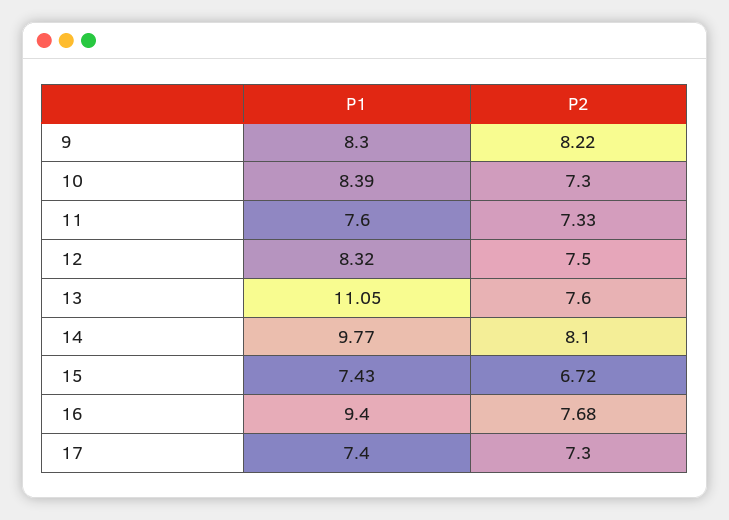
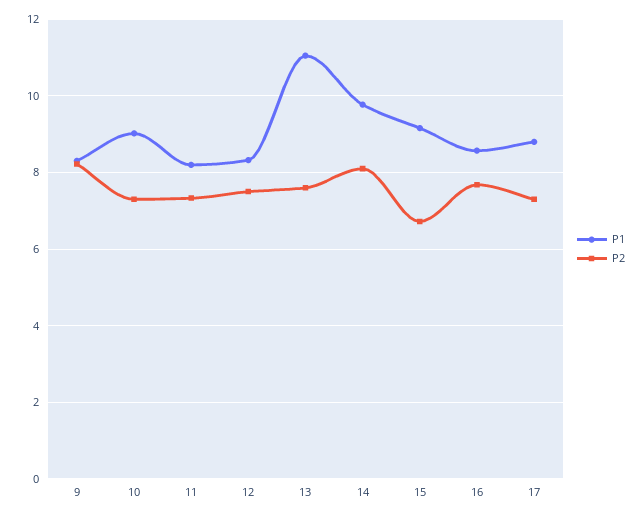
  {
    "P1": {
      "9": 8.3,
-     "10": 8.39,
+     "10": 9,
-     "11": 7.6,
+     "11": 8.2,
      "12": 8.32,
      "13": 11.05,
      "14": 9.77,
-     "15": 7.43,
+     "15": 9.2,
-     "16": 9.4,
+     "16": 8.6,
-     "17": 7.4
+     "17": 8.8
    },
    "P2": {
      "9": 8.22,
      "10": 7.3,
      "11": 7.33,
      "12": 7.5,
      "13": 7.6,
      "14": 8.1,
      "15": 6.72,
      "16": 7.68,
      "17": 7.3
    }
  }

